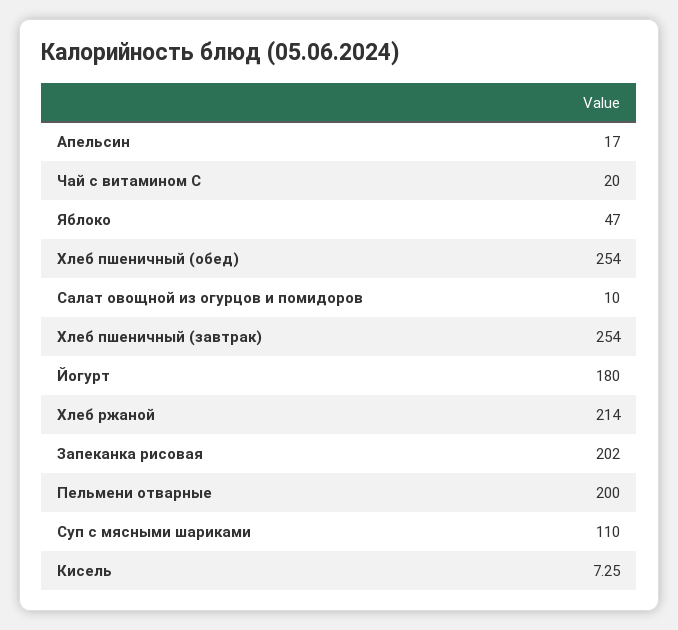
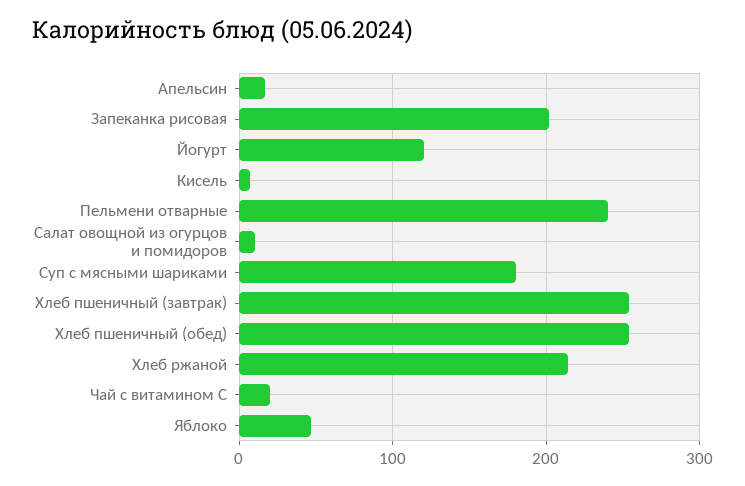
  {
    "Апельсин": 17,
    "Чай с витамином С": 20,
    "Яблоко": 47,
    "Хлеб пшеничный (обед)": 254,
    "Салат овощной из огурцов и помидоров": 10,
    "Хлеб пшеничный (завтрак)": 254,
-   "Йогурт": 180,
+   "Йогурт": 120,
    "Хлеб ржаной": 214,
    "Запеканка рисовая": 202,
-   "Пельмени отварные": 200,
+   "Пельмени отварные": 240,
-   "Суп с мясными шариками": 110,
+   "Суп с мясными шариками": 180,
    "Кисель": 7.25
  }

